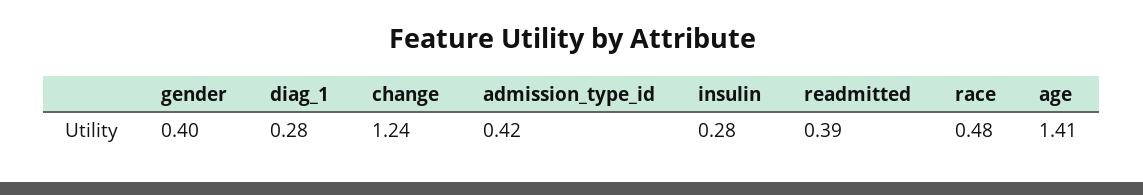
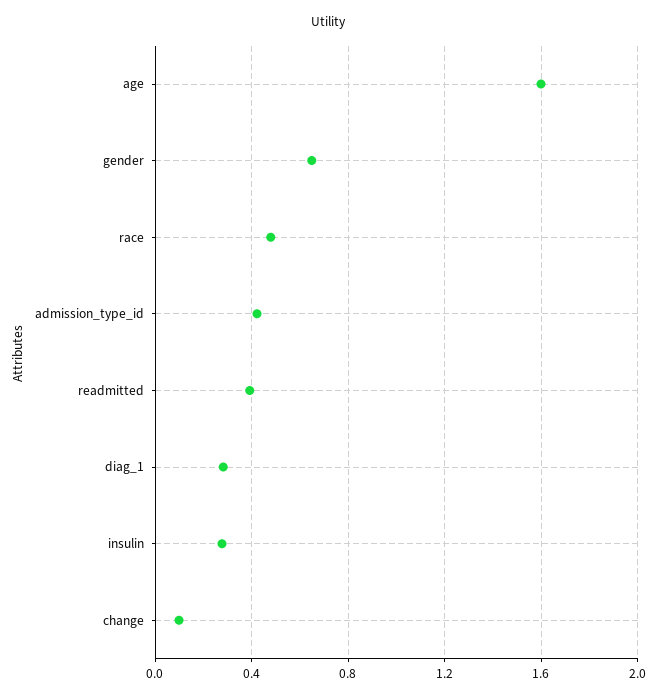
  {
-   "gender": 0.4,
+   "gender": 0.65,
    "diag_1": 0.28,
-   "change": 1.24,
+   "change": 0.1,
    "admission_type_id": 0.42,
    "insulin": 0.28,
    "readmitted": 0.39,
    "race": 0.48,
-   "age": 1.41
+   "age": 1.6
  }

